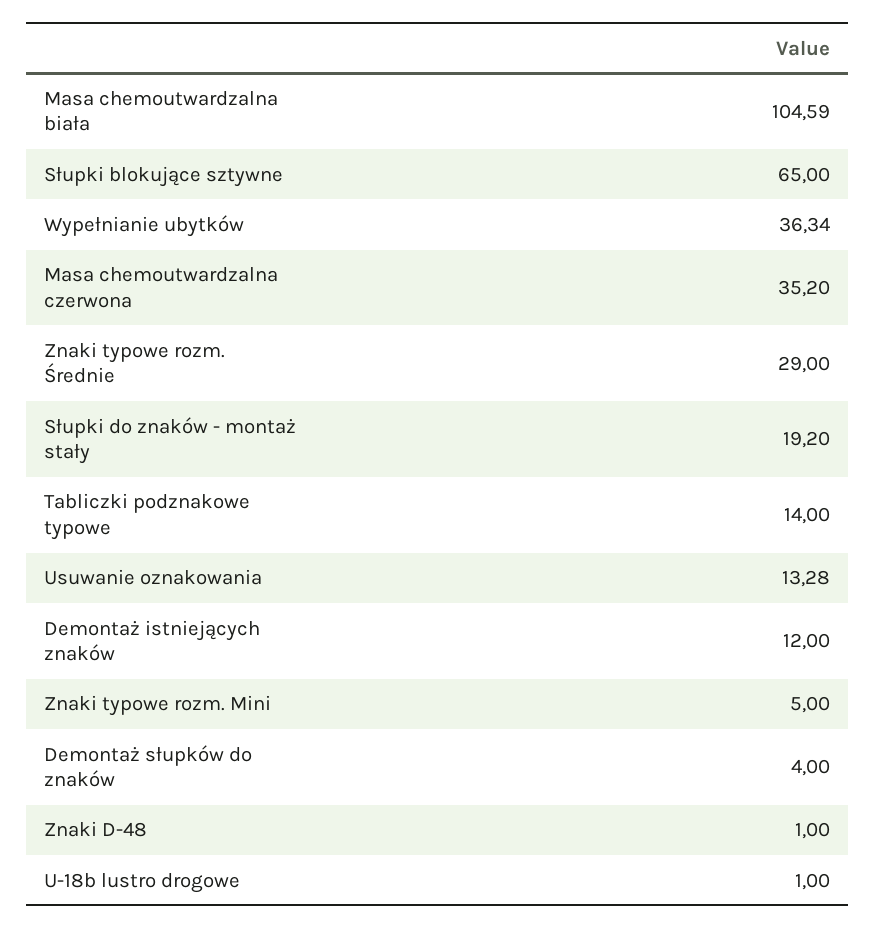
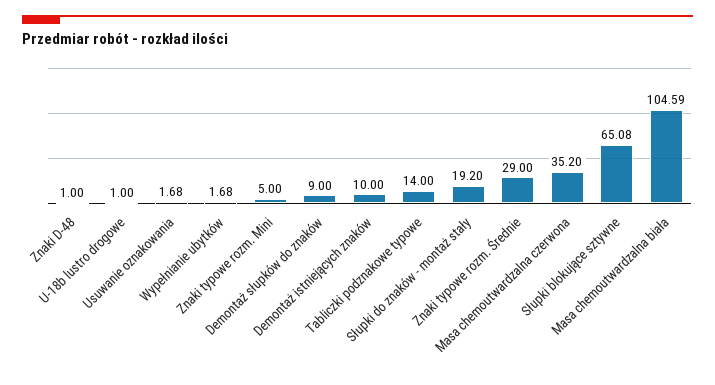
  {
    "Masa chemoutwardzalna biała": 104.59,
-   "Słupki blokujące sztywne": 65,
+   "Słupki blokujące sztywne": 65.08,
-   "Wypełnianie ubytków": 36.34,
+   "Wypełnianie ubytków": 1.68,
    "Masa chemoutwardzalna czerwona": 35.2,
    "Znaki typowe rozm. Średnie": 29,
    "Słupki do znaków - montaż stały": 19.2,
    "Tabliczki podznakowe typowe": 14,
-   "Usuwanie oznakowania": 13.28,
+   "Usuwanie oznakowania": 1.68,
-   "Demontaż istniejących znaków": 12,
+   "Demontaż istniejących znaków": 10,
    "Znaki typowe rozm. Mini": 5,
-   "Demontaż słupków do znaków": 4,
+   "Demontaż słupków do znaków": 9,
    "Znaki D-48": 1,
    "U-18b lustro drogowe": 1
  }

